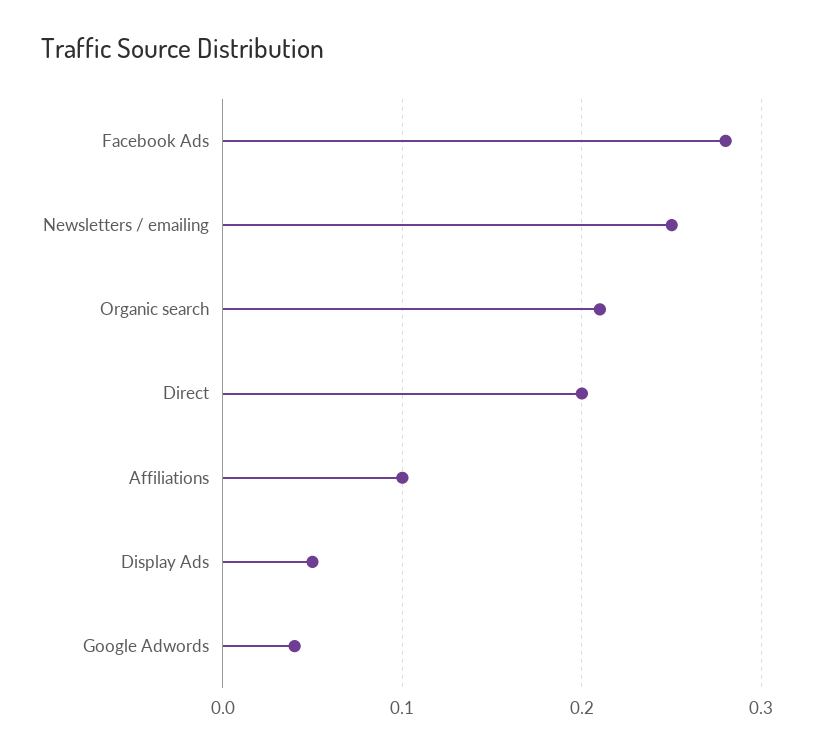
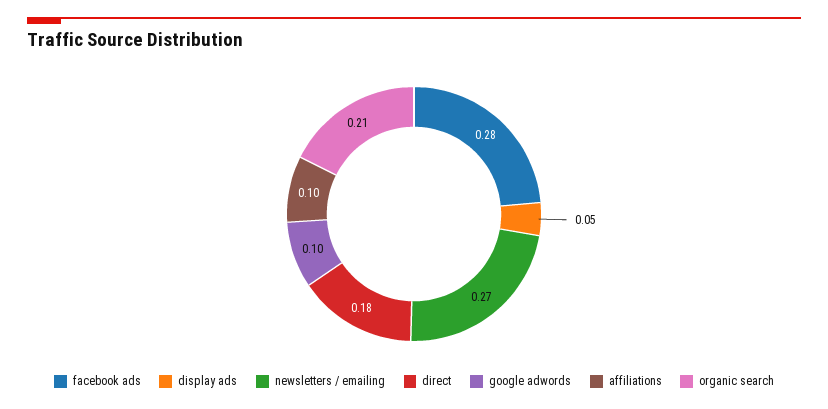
  {
    "Facebook Ads": 0.28,
-   "Newsletters / emailing": 0.25,
+   "Newsletters / emailing": 0.27,
    "Organic search": 0.21,
-   "Direct": 0.2,
+   "Direct": 0.18,
    "Affiliations": 0.1,
    "Display Ads": 0.05,
-   "Google Adwords": 0.04
+   "Google Adwords": 0.1
  }

